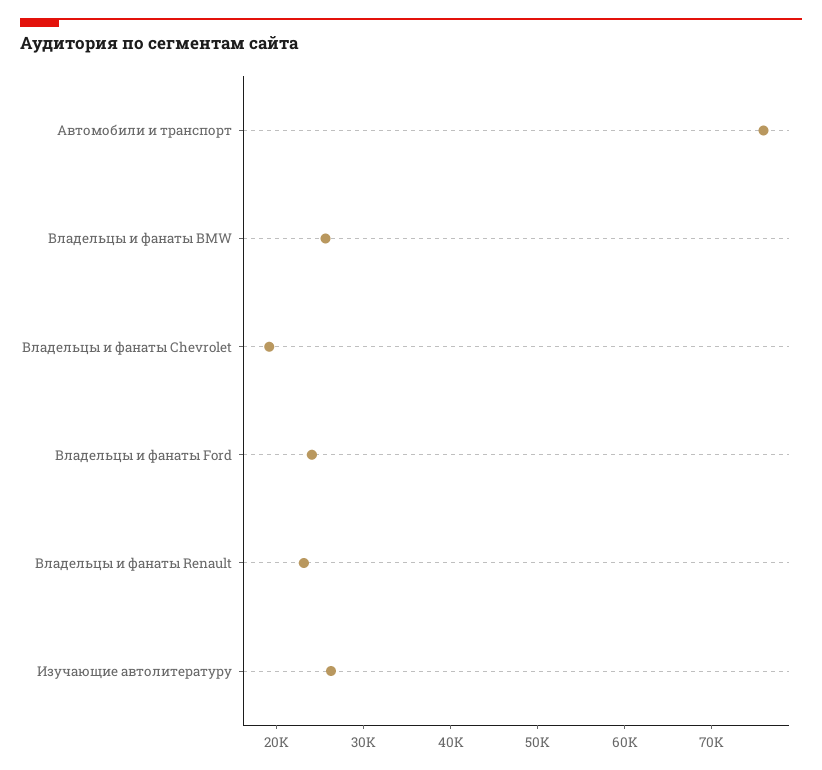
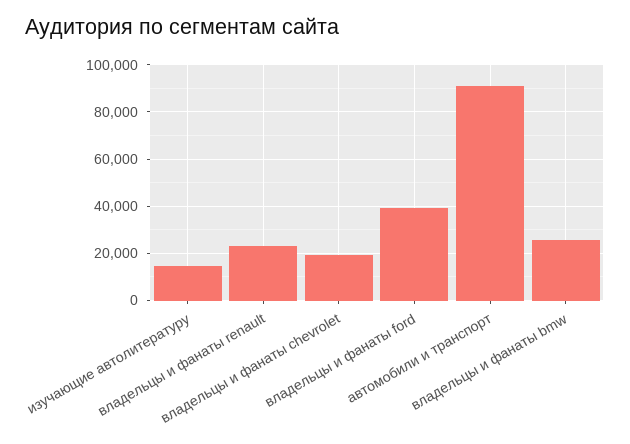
  {
-   "Автомобили и транспорт": 76000,
+   "Автомобили и транспорт": 90000,
    "Владельцы и фанаты BMW": 26000,
    "Владельцы и фанаты Chevrolet": 20000,
-   "Владельцы и фанаты Ford": 24000,
+   "Владельцы и фанаты Ford": 40000,
    "Владельцы и фанаты Renault": 24000,
-   "Изучающие автолитературу": 26000
+   "Изучающие автолитературу": 15000
  }

